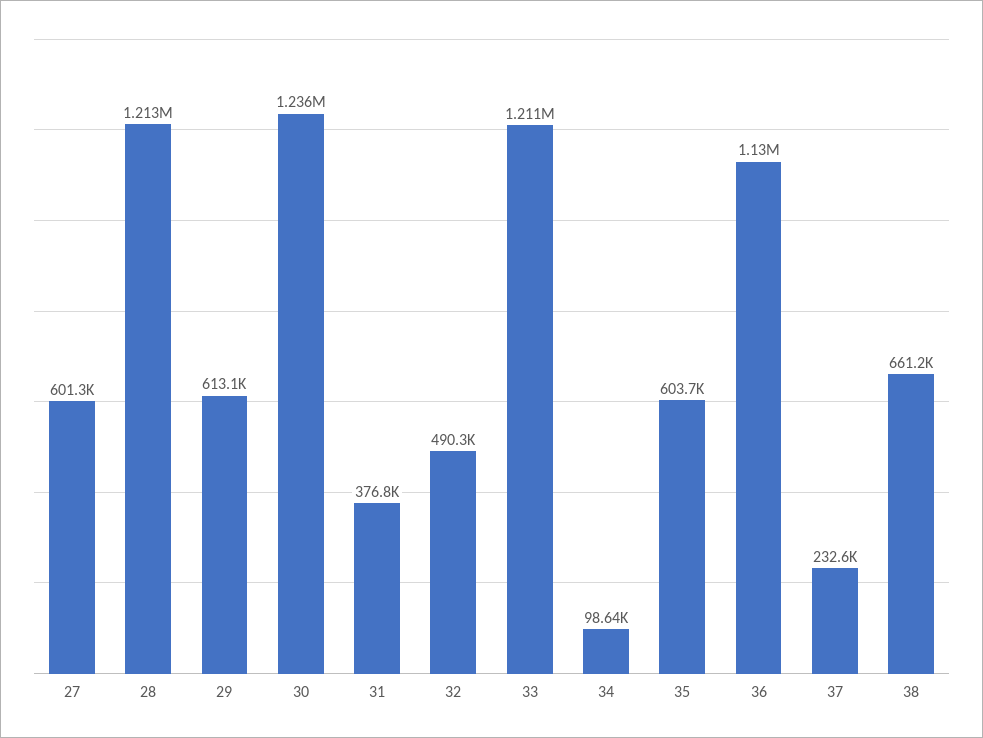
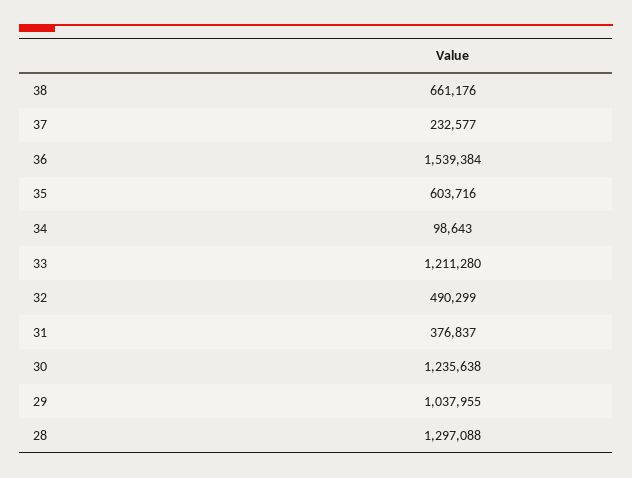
  {
-   "27": 601300,
-   "28": 1213000,
+   "28": 1297088,
-   "29": 613100,
+   "29": 1037955,
    "30": 1235638,
    "31": 376837,
    "32": 490299,
    "33": 1211280,
    "34": 98643,
    "35": 603716,
-   "36": 1130000,
+   "36": 1539384,
    "37": 232577,
    "38": 661176
  }

